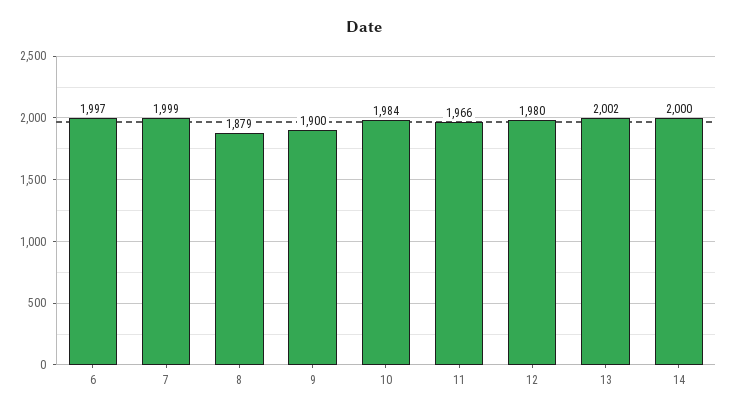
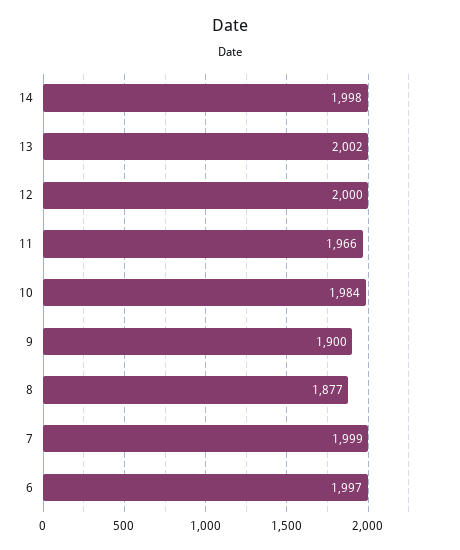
  {
    "6": 1997,
    "7": 1999,
-   "8": 1879,
+   "8": 1877,
    "9": 1900,
    "10": 1984,
    "11": 1966,
-   "12": 1980,
+   "12": 2000,
    "13": 2002,
-   "14": 2000
+   "14": 1998
  }

